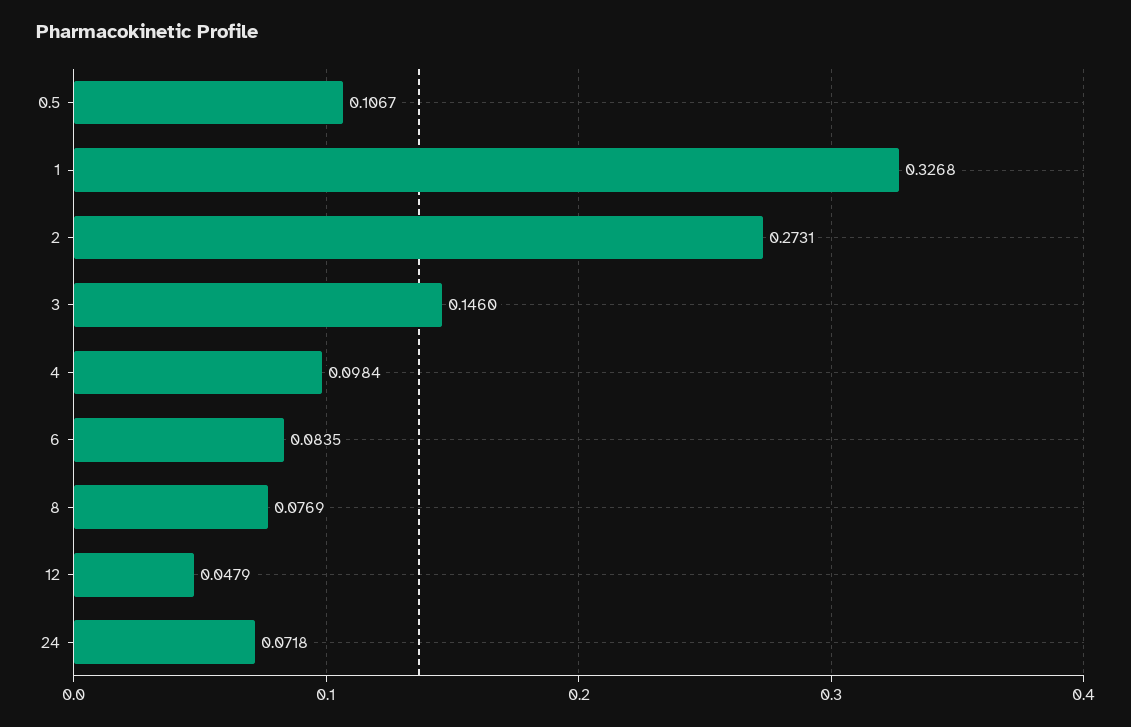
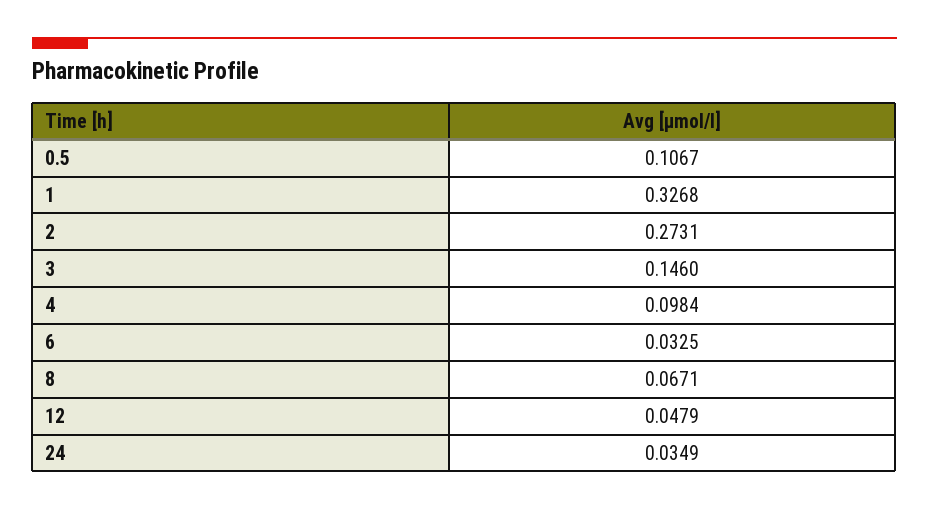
  {
    "0.5": 0.1067,
    "1": 0.3268,
    "2": 0.2731,
    "3": 0.146,
    "4": 0.0984,
-   "6": 0.0835,
+   "6": 0.0325,
-   "8": 0.0769,
+   "8": 0.0671,
    "12": 0.0479,
-   "24": 0.0718
+   "24": 0.0349
  }

